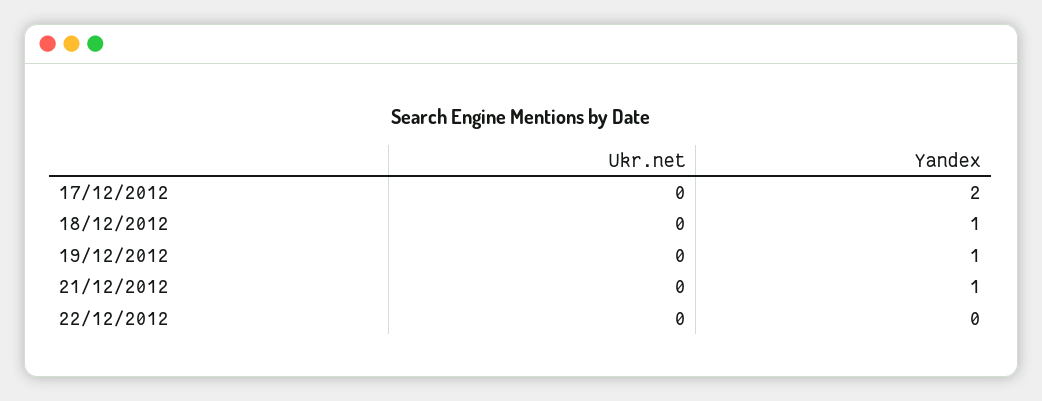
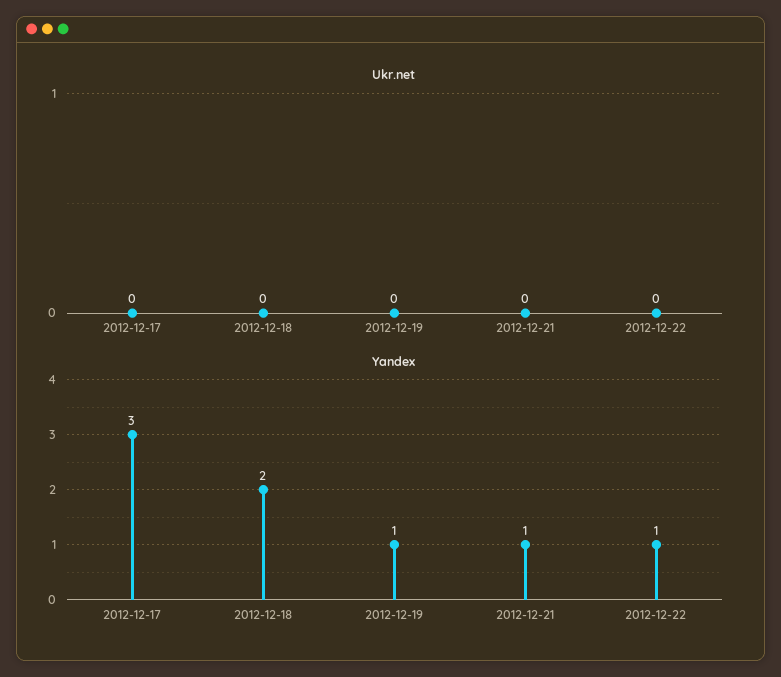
  {
    "Ukr.net": {
      "17/12/2012": 0,
      "18/12/2012": 0,
      "19/12/2012": 0,
      "21/12/2012": 0,
      "22/12/2012": 0
    },
    "Yandex": {
-     "17/12/2012": 2,
+     "17/12/2012": 3,
-     "18/12/2012": 1,
+     "18/12/2012": 2,
      "19/12/2012": 1,
      "21/12/2012": 1,
-     "22/12/2012": 0
+     "22/12/2012": 1
    }
  }

